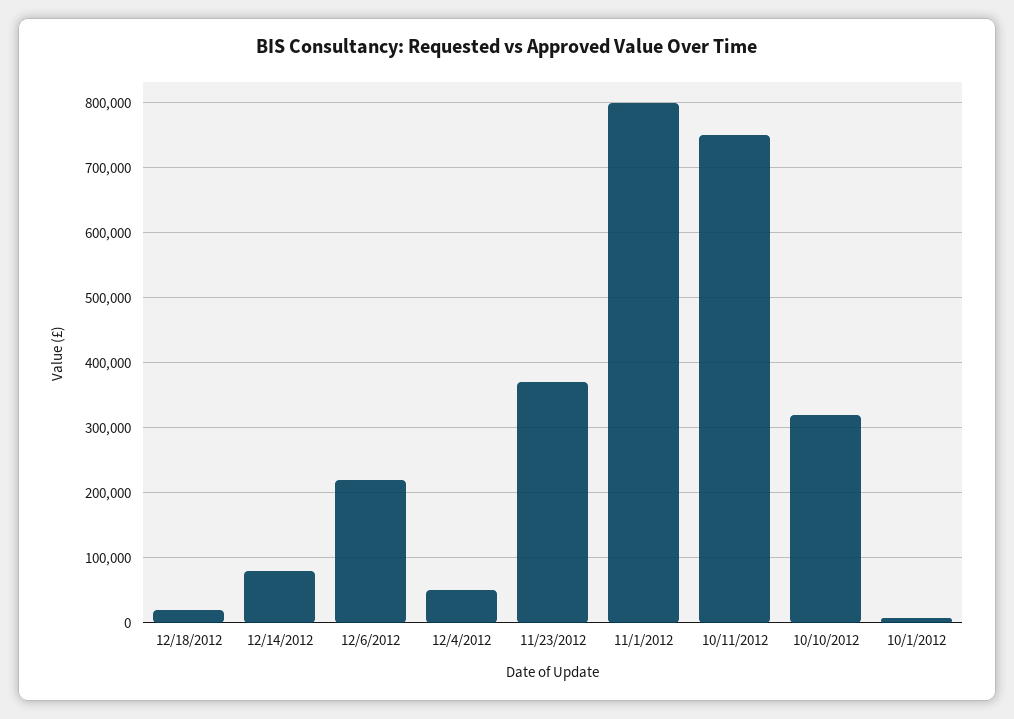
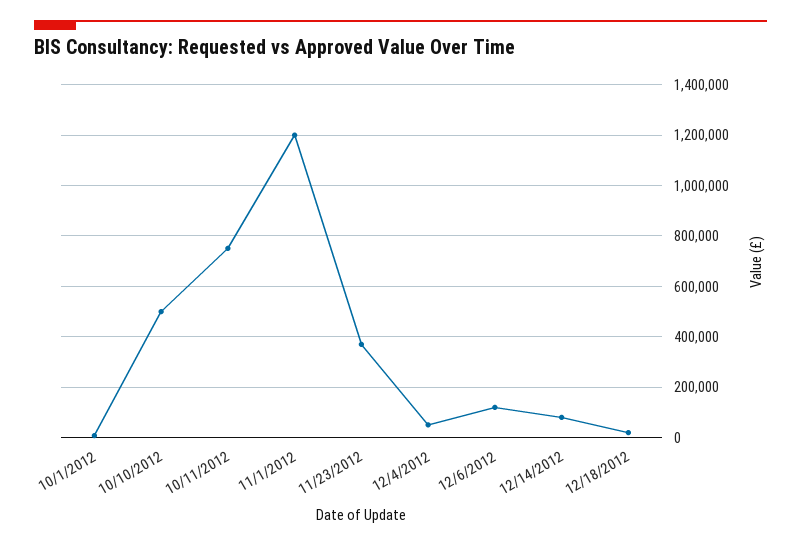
  {
    "12/18/2012": 20000,
    "12/14/2012": 80000,
-   "12/6/2012": 220000,
+   "12/6/2012": 125000,
    "12/4/2012": 50000,
    "11/23/2012": 370000,
-   "11/1/2012": 800000,
+   "11/1/2012": 1200000,
    "10/11/2012": 750000,
-   "10/10/2012": 320000,
+   "10/10/2012": 500000,
    "10/1/2012": 10000
  }

